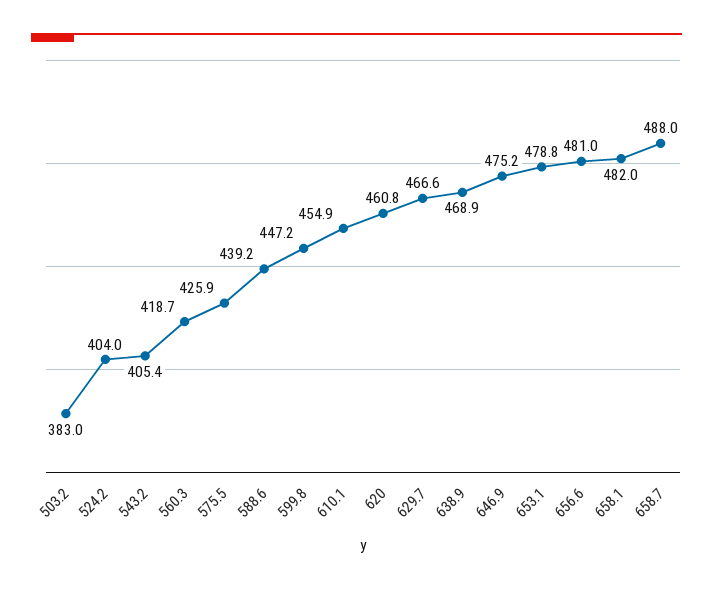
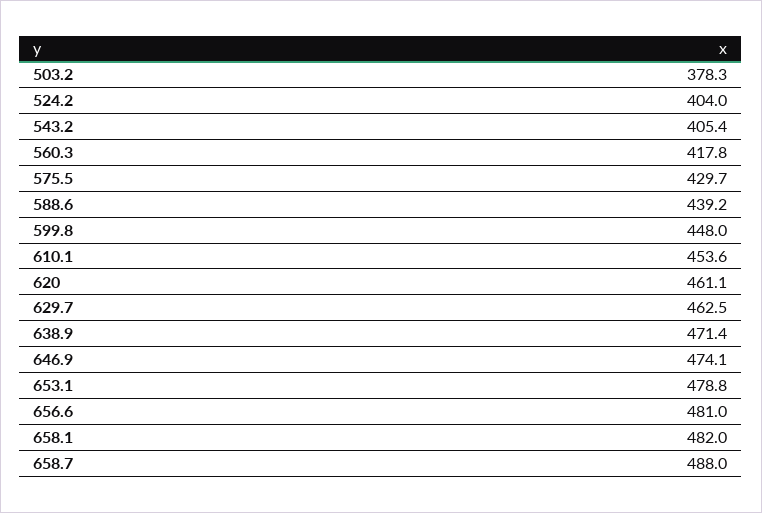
  {
-   "503.2": 383,
+   "503.2": 378.3,
    "524.2": 404,
    "543.2": 405.4,
-   "560.3": 418.7,
+   "560.3": 417.8,
-   "575.5": 425.9,
+   "575.5": 429.7,
    "588.6": 439.2,
-   "599.8": 447.2,
+   "599.8": 448,
-   "610.1": 454.9,
+   "610.1": 453.6,
-   "620": 460.8,
+   "620": 461.1,
-   "629.7": 466.6,
+   "629.7": 462.5,
-   "638.9": 468.9,
+   "638.9": 471.4,
-   "646.9": 475.2,
+   "646.9": 474.1,
    "653.1": 478.8,
    "656.6": 481,
    "658.1": 482,
    "658.7": 488
  }

